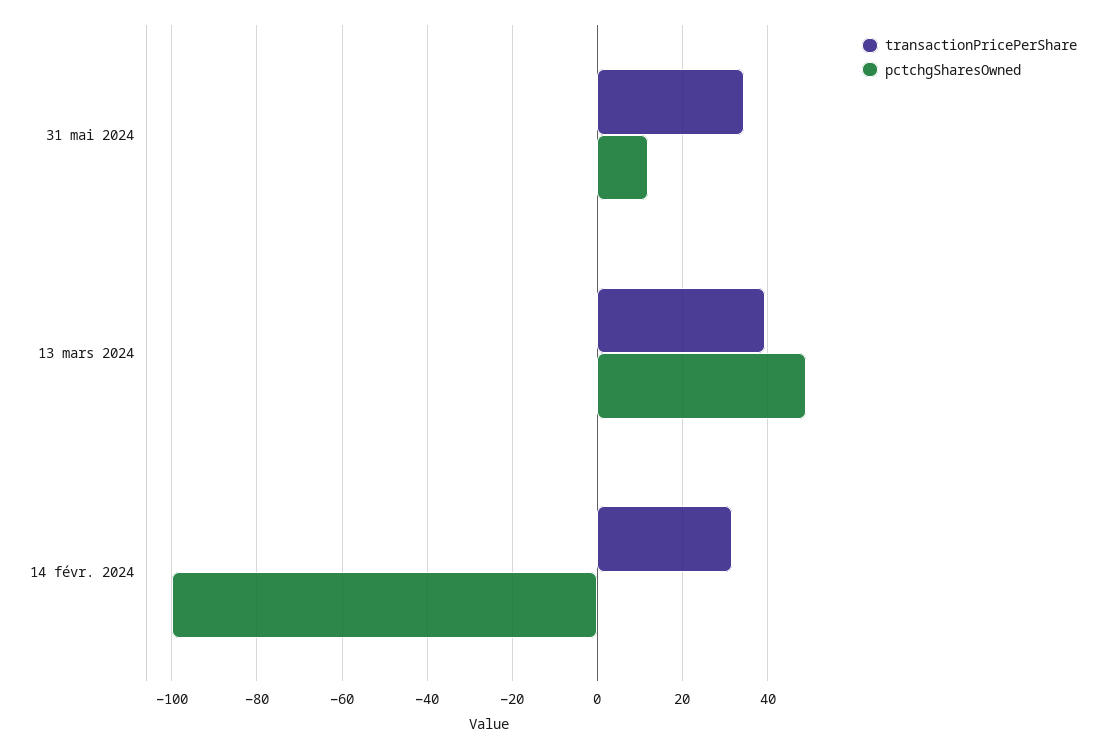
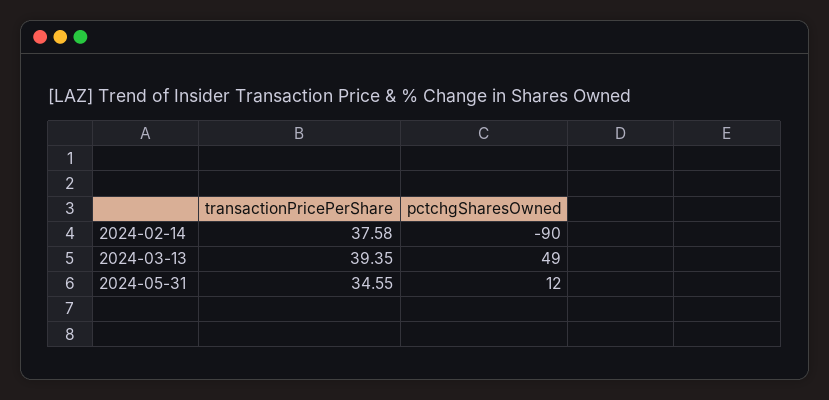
  {
    "transactionPricePerShare": {
      "31 mai 2024": 34.55,
      "13 mars 2024": 39.35,
-     "14 févr. 2024": 32
+     "14 févr. 2024": 37.58
    },
    "pctchgSharesOwned": {
      "31 mai 2024": 12,
      "13 mars 2024": 49,
-     "14 févr. 2024": -100
+     "14 févr. 2024": -90
    }
  }

